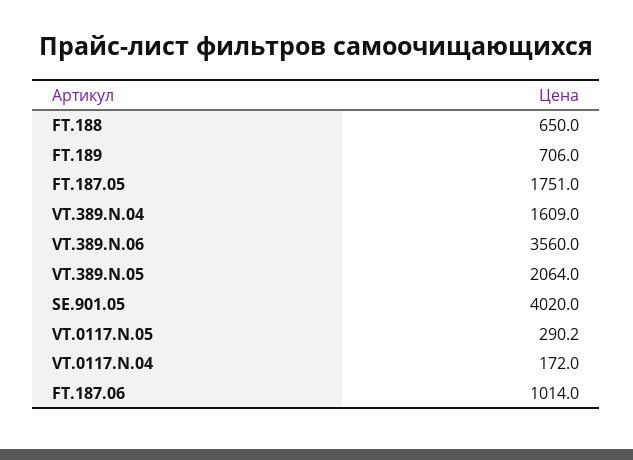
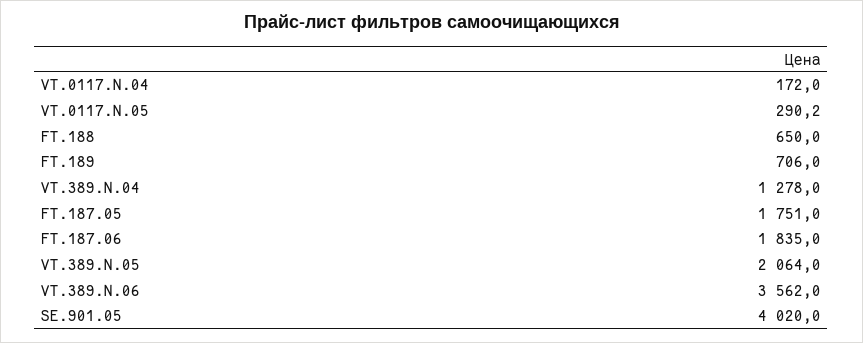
  {
    "FT.188": 650,
    "FT.189": 706,
    "FT.187.05": 1751,
-   "VT.389.N.04": 1609,
+   "VT.389.N.04": 1278,
-   "VT.389.N.06": 3560,
+   "VT.389.N.06": 3562,
    "VT.389.N.05": 2064,
    "SE.901.05": 4020,
    "VT.0117.N.05": 290.2,
    "VT.0117.N.04": 172,
-   "FT.187.06": 1014
+   "FT.187.06": 1835
  }

